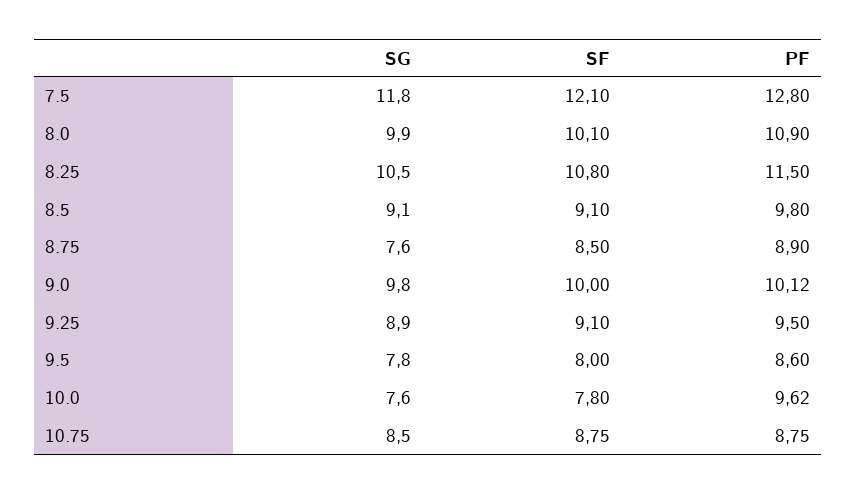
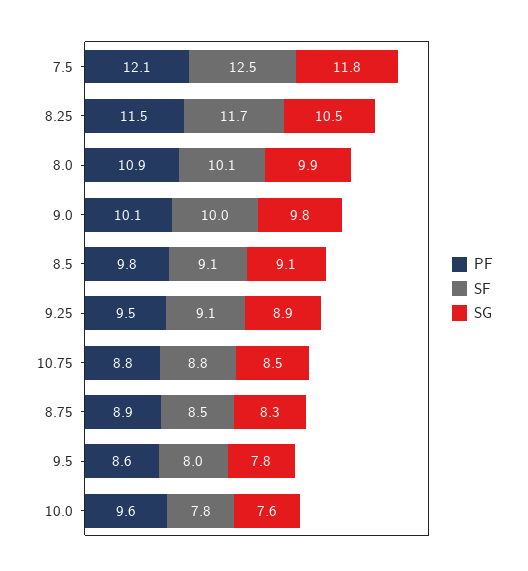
  {
    "SG": {
      "7.5": 11.8,
      "8.0": 9.9,
      "8.25": 10.5,
      "8.5": 9.1,
-     "8.75": 7.6,
+     "8.75": 8.3,
      "9.0": 9.8,
      "9.25": 8.9,
      "9.5": 7.8,
      "10.0": 7.6,
      "10.75": 8.5
    },
    "SF": {
-     "7.5": 12.1,
+     "7.5": 12.5,
      "8.0": 10.1,
-     "8.25": 10.8,
+     "8.25": 11.7,
      "8.5": 9.1,
      "8.75": 8.5,
      "9.0": 10,
      "9.25": 9.1,
      "9.5": 8,
      "10.0": 7.8,
      "10.75": 8.75
    },
    "PF": {
-     "7.5": 12.8,
+     "7.5": 12.1,
      "8.0": 10.9,
      "8.25": 11.5,
      "8.5": 9.8,
      "8.75": 8.9,
      "9.0": 10.12,
      "9.25": 9.5,
      "9.5": 8.6,
      "10.0": 9.62,
      "10.75": 8.75
    }
  }

